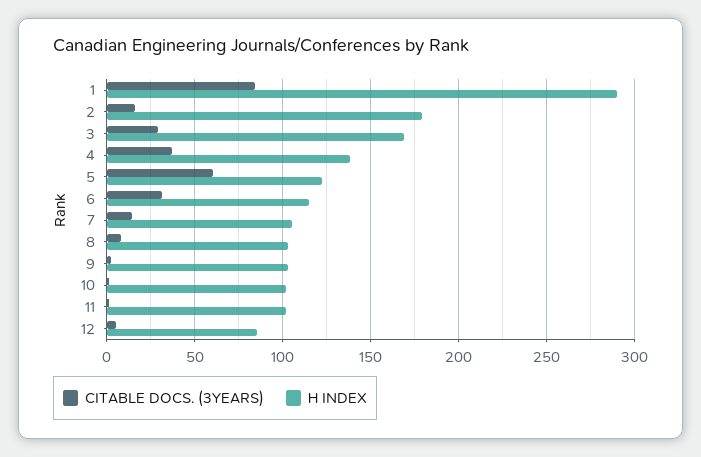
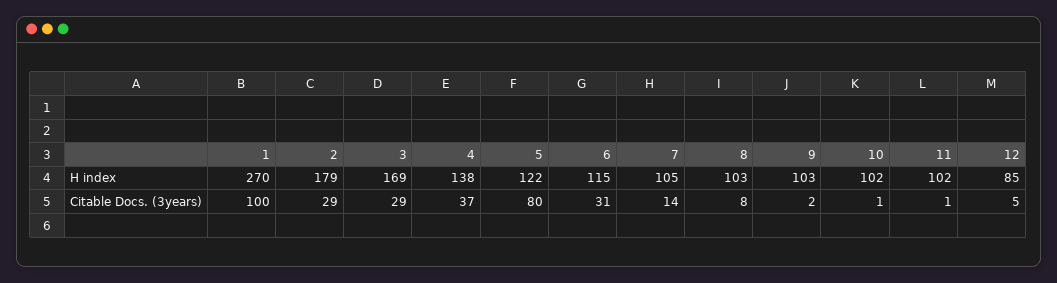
  {
    "CITABLE DOCS. (3YEARS)": {
-     "1": 85,
+     "1": 100,
-     "2": 15,
+     "2": 29,
      "3": 29,
      "4": 37,
-     "5": 60,
+     "5": 80,
      "6": 31,
      "7": 14,
      "8": 8,
      "9": 2,
      "10": 1,
      "11": 1,
      "12": 5
    },
    "H INDEX": {
-     "1": 290,
+     "1": 270,
      "2": 179,
      "3": 169,
      "4": 138,
      "5": 122,
      "6": 115,
      "7": 105,
      "8": 103,
      "9": 103,
      "10": 102,
      "11": 102,
      "12": 85
    }
  }

